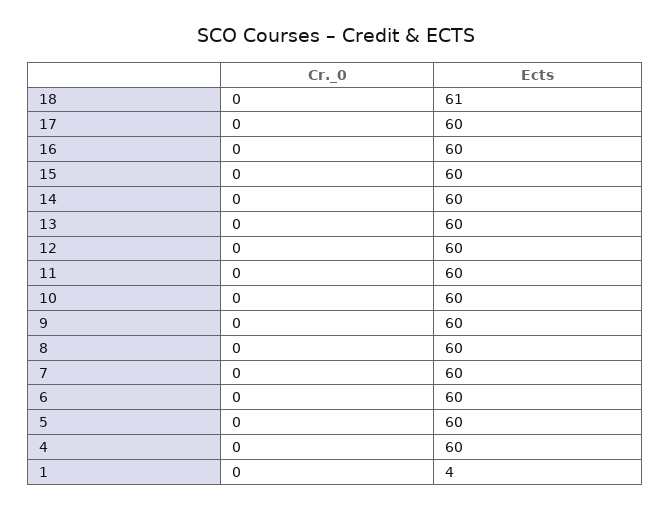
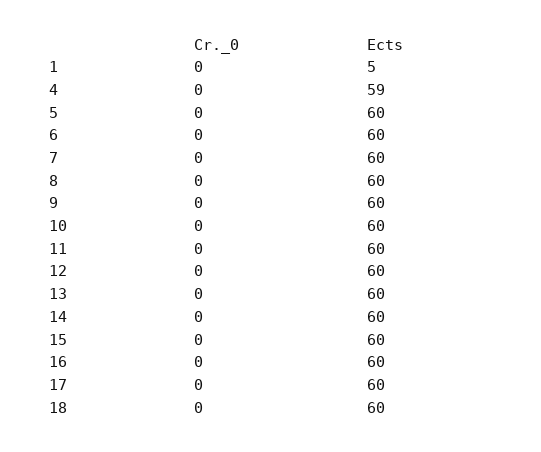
  {
    "Cr._0": {
      "18": 0,
      "17": 0,
      "16": 0,
      "15": 0,
      "14": 0,
      "13": 0,
      "12": 0,
      "11": 0,
      "10": 0,
      "9": 0,
      "8": 0,
      "7": 0,
      "6": 0,
      "5": 0,
      "4": 0,
      "1": 0
    },
    "Ects": {
-     "18": 61,
+     "18": 60,
      "17": 60,
      "16": 60,
      "15": 60,
      "14": 60,
      "13": 60,
      "12": 60,
      "11": 60,
      "10": 60,
      "9": 60,
      "8": 60,
      "7": 60,
      "6": 60,
      "5": 60,
-     "4": 60,
+     "4": 59,
-     "1": 4
+     "1": 5
    }
  }

